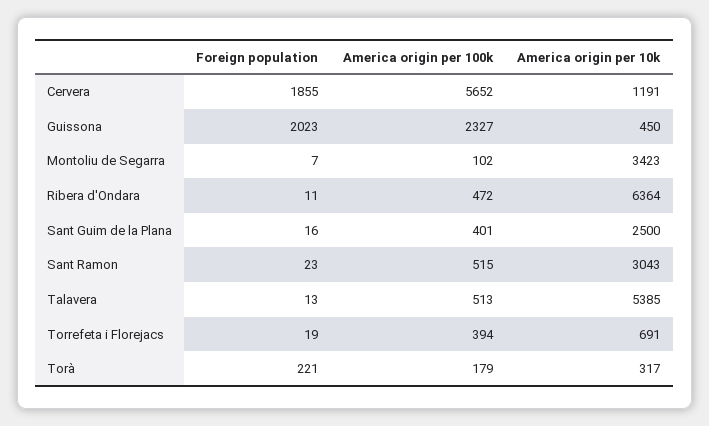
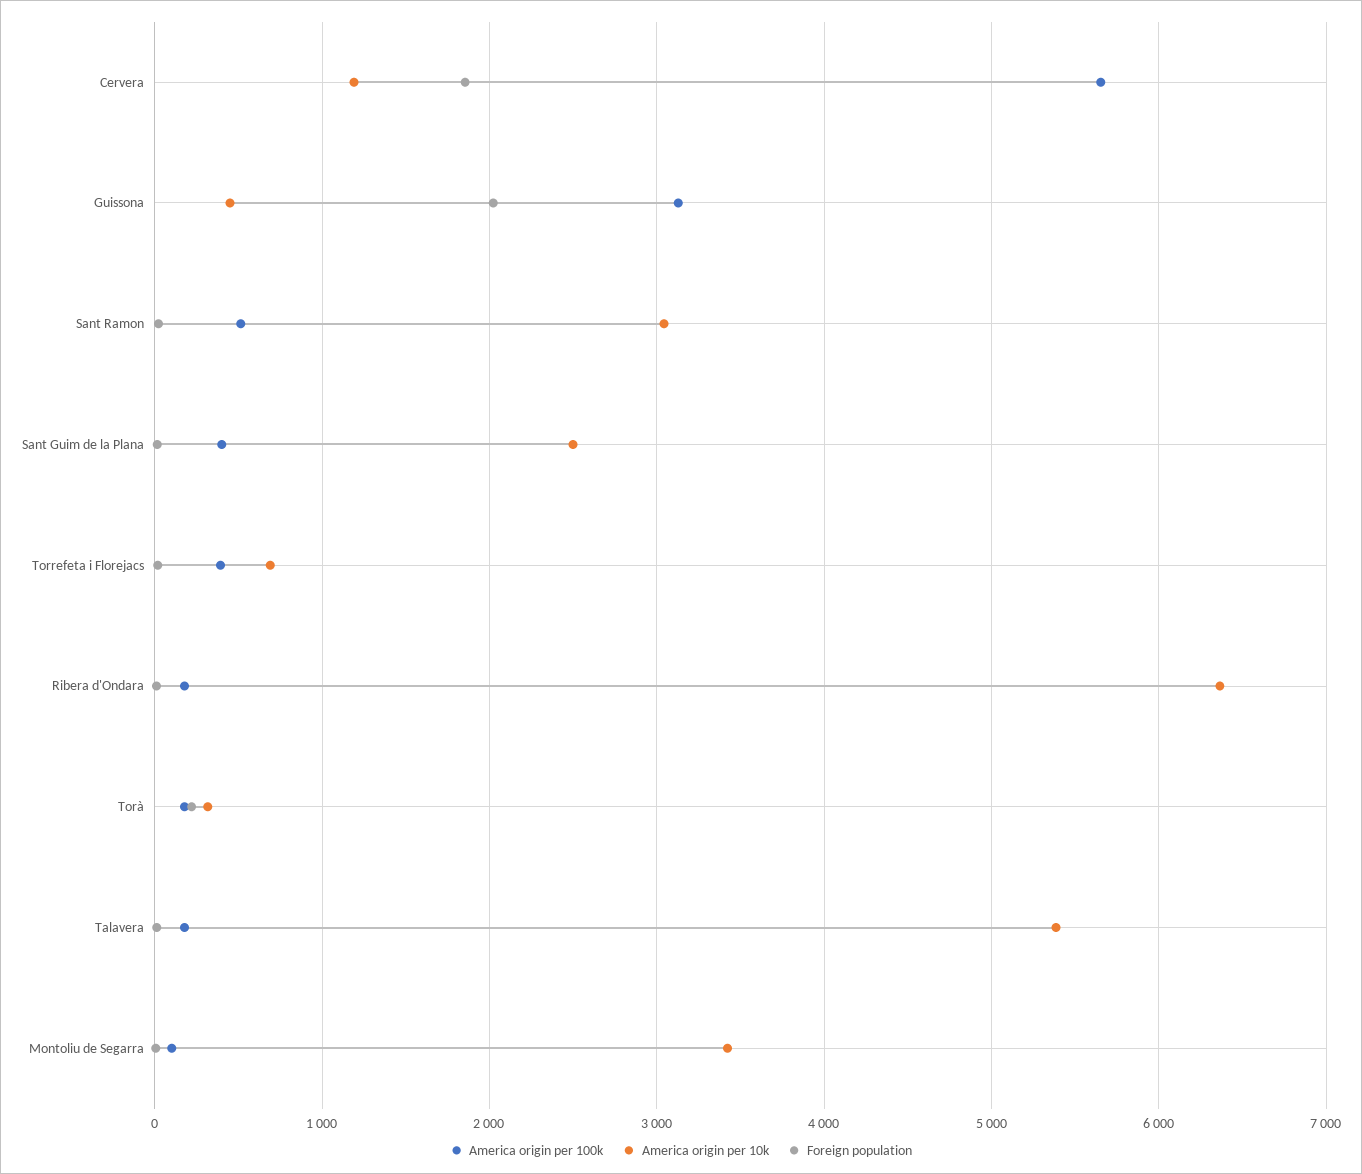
  {
    "Foreign population": {
      "Cervera": 1855,
      "Guissona": 2023,
      "Montoliu de Segarra": 7,
      "Ribera d'Ondara": 11,
      "Sant Guim de la Plana": 16,
      "Sant Ramon": 23,
      "Talavera": 13,
      "Torrefeta i Florejacs": 19,
      "Torà": 221
    },
    "America origin per 100k": {
      "Cervera": 5652,
-     "Guissona": 2327,
+     "Guissona": 3100,
      "Montoliu de Segarra": 102,
-     "Ribera d'Ondara": 472,
+     "Ribera d'Ondara": 200,
      "Sant Guim de la Plana": 401,
      "Sant Ramon": 515,
-     "Talavera": 513,
+     "Talavera": 200,
      "Torrefeta i Florejacs": 394,
      "Torà": 179
    },
    "America origin per 10k": {
      "Cervera": 1191,
      "Guissona": 450,
      "Montoliu de Segarra": 3423,
      "Ribera d'Ondara": 6364,
      "Sant Guim de la Plana": 2500,
      "Sant Ramon": 3043,
      "Talavera": 5385,
      "Torrefeta i Florejacs": 691,
      "Torà": 317
    }
  }

